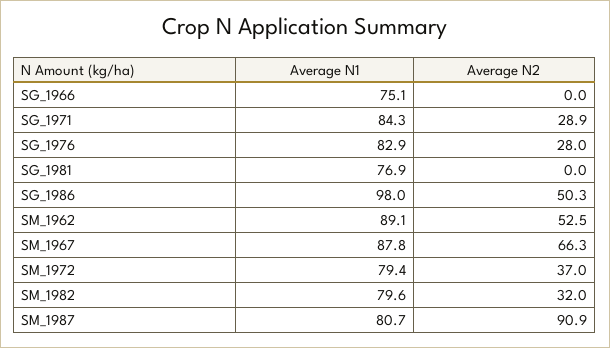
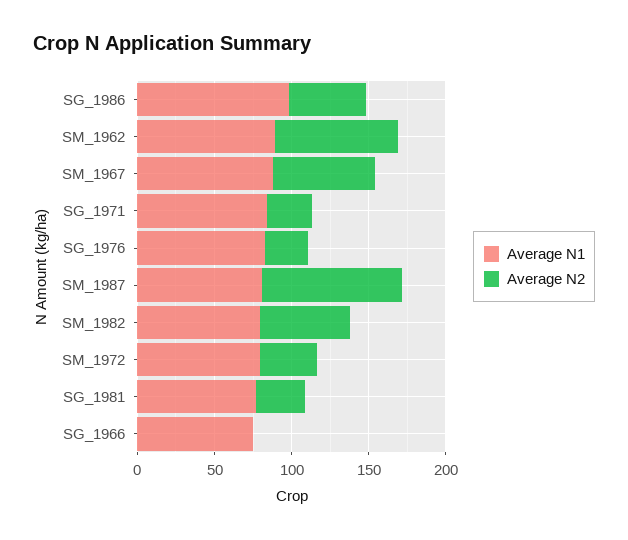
  {
    "Average N1": {
      "SG_1966": 75.1,
      "SG_1971": 84.3,
      "SG_1976": 82.9,
      "SG_1981": 76.9,
      "SG_1986": 98,
      "SM_1962": 89.1,
      "SM_1967": 87.8,
      "SM_1972": 79.4,
      "SM_1982": 79.6,
      "SM_1987": 80.7
    },
    "Average N2": {
      "SG_1966": 0,
      "SG_1971": 28.9,
      "SG_1976": 28,
-     "SG_1981": 0,
+     "SG_1981": 30,
      "SG_1986": 50.3,
-     "SM_1962": 52.5,
+     "SM_1962": 80,
      "SM_1967": 66.3,
      "SM_1972": 37,
-     "SM_1982": 32,
+     "SM_1982": 60,
      "SM_1987": 90.9
    }
  }

